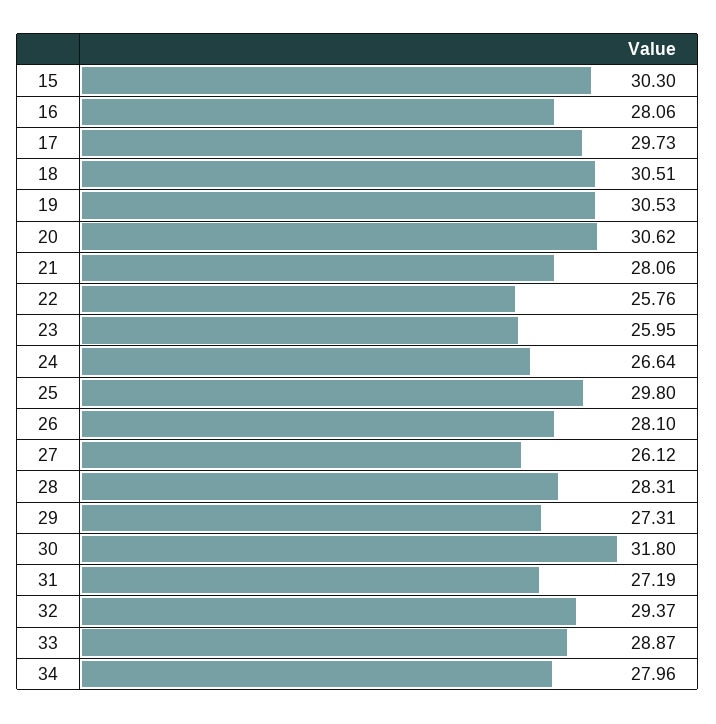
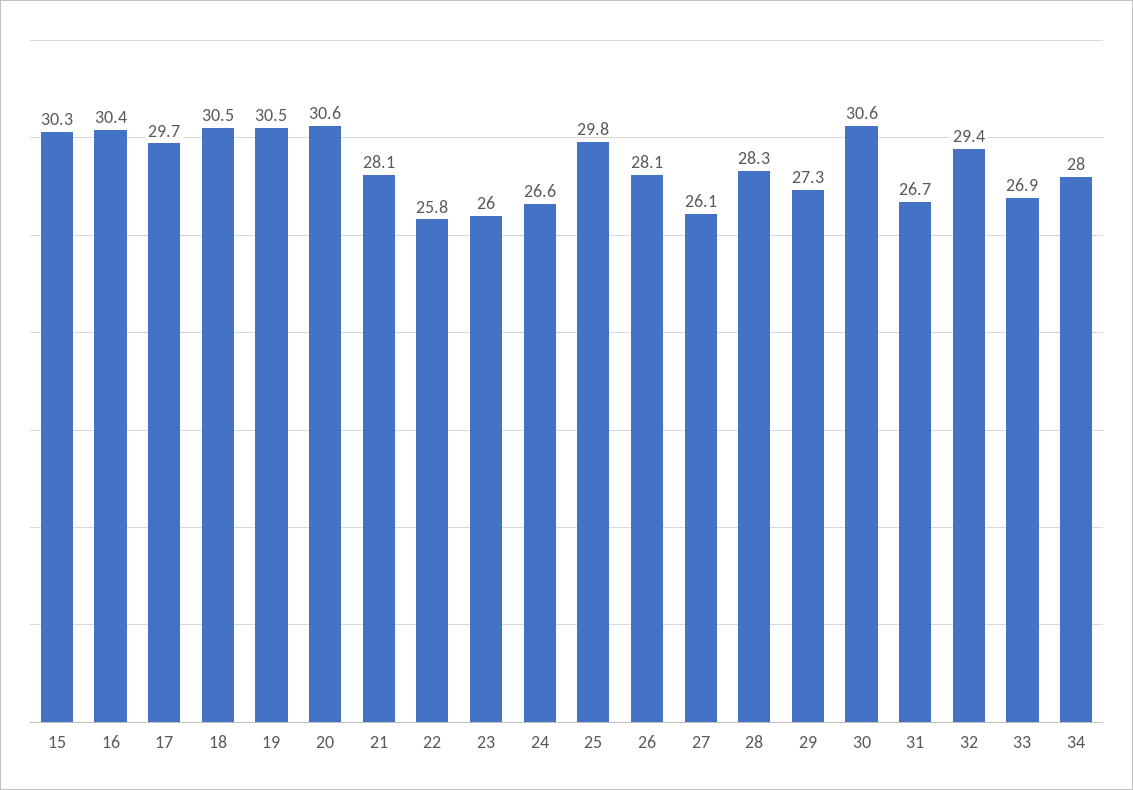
  {
    "15": 30.3,
-   "16": 28.06,
+   "16": 30.4,
    "17": 29.73,
    "18": 30.51,
    "19": 30.53,
    "20": 30.62,
    "21": 28.06,
    "22": 25.76,
    "23": 25.95,
    "24": 26.64,
    "25": 29.8,
    "26": 28.1,
    "27": 26.12,
    "28": 28.31,
    "29": 27.31,
-   "30": 31.8,
+   "30": 30.6,
-   "31": 27.19,
+   "31": 26.7,
    "32": 29.37,
-   "33": 28.87,
+   "33": 26.9,
    "34": 27.96
  }

